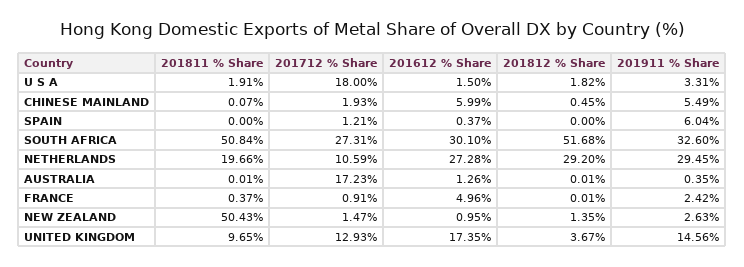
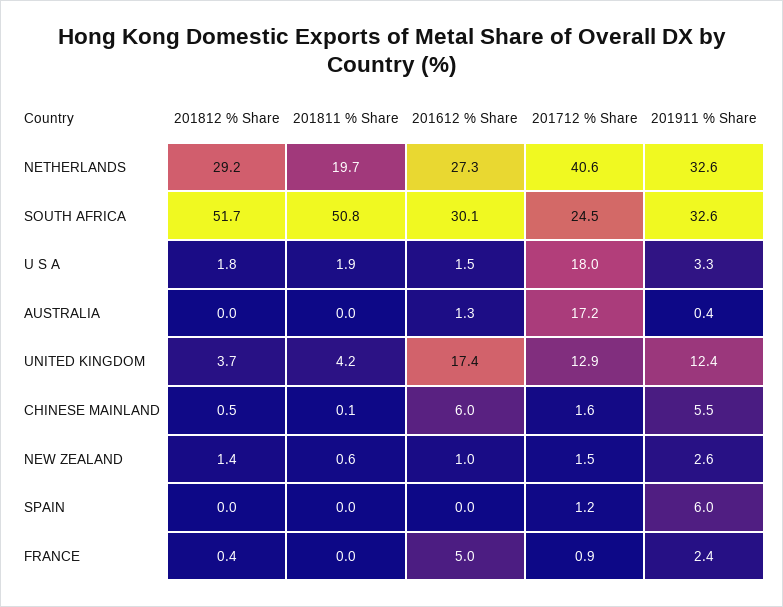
  {
    "201811 % Share": {
      "U S A": 1.91,
      "CHINESE MAINLAND": 0.07,
      "SPAIN": 0,
      "SOUTH AFRICA": 50.84,
      "NETHERLANDS": 19.66,
      "AUSTRALIA": 0.01,
-     "FRANCE": 0.37,
+     "FRANCE": 0,
-     "NEW ZEALAND": 50.43,
+     "NEW ZEALAND": 0.6,
-     "UNITED KINGDOM": 9.65
+     "UNITED KINGDOM": 4.2
    },
    "201712 % Share": {
      "U S A": 18,
-     "CHINESE MAINLAND": 1.93,
+     "CHINESE MAINLAND": 1.6,
      "SPAIN": 1.21,
-     "SOUTH AFRICA": 27.31,
+     "SOUTH AFRICA": 24.5,
-     "NETHERLANDS": 10.59,
+     "NETHERLANDS": 40.6,
      "AUSTRALIA": 17.23,
      "FRANCE": 0.91,
      "NEW ZEALAND": 1.47,
      "UNITED KINGDOM": 12.93
    },
    "201612 % Share": {
      "U S A": 1.5,
      "CHINESE MAINLAND": 5.99,
-     "SPAIN": 0.37,
+     "SPAIN": 0,
      "SOUTH AFRICA": 30.1,
      "NETHERLANDS": 27.28,
      "AUSTRALIA": 1.26,
      "FRANCE": 4.96,
      "NEW ZEALAND": 0.95,
      "UNITED KINGDOM": 17.35
    },
    "201812 % Share": {
      "U S A": 1.82,
      "CHINESE MAINLAND": 0.45,
      "SPAIN": 0,
      "SOUTH AFRICA": 51.68,
      "NETHERLANDS": 29.2,
      "AUSTRALIA": 0.01,
-     "FRANCE": 0.01,
+     "FRANCE": 0.4,
      "NEW ZEALAND": 1.35,
      "UNITED KINGDOM": 3.67
    },
    "201911 % Share": {
      "U S A": 3.31,
      "CHINESE MAINLAND": 5.49,
      "SPAIN": 6.04,
      "SOUTH AFRICA": 32.6,
-     "NETHERLANDS": 29.45,
+     "NETHERLANDS": 32.6,
      "AUSTRALIA": 0.35,
      "FRANCE": 2.42,
      "NEW ZEALAND": 2.63,
-     "UNITED KINGDOM": 14.56
+     "UNITED KINGDOM": 12.4
    }
  }

